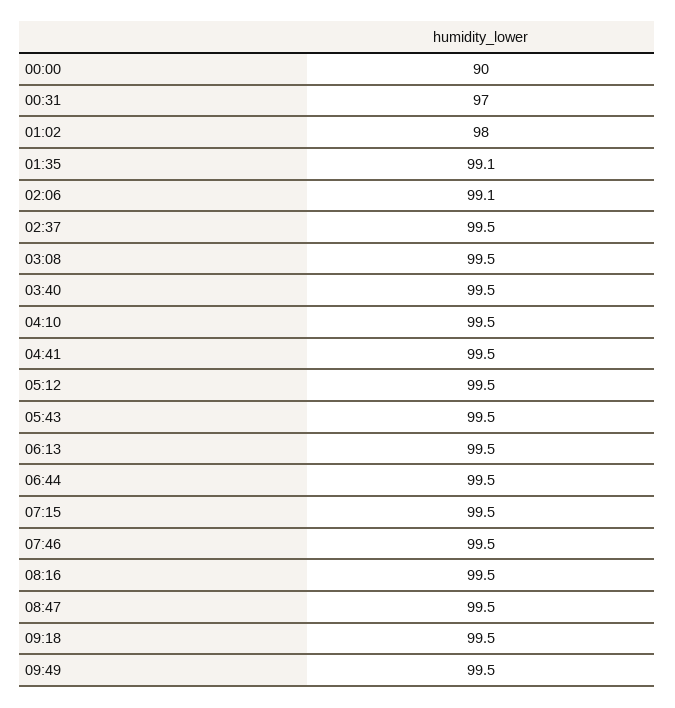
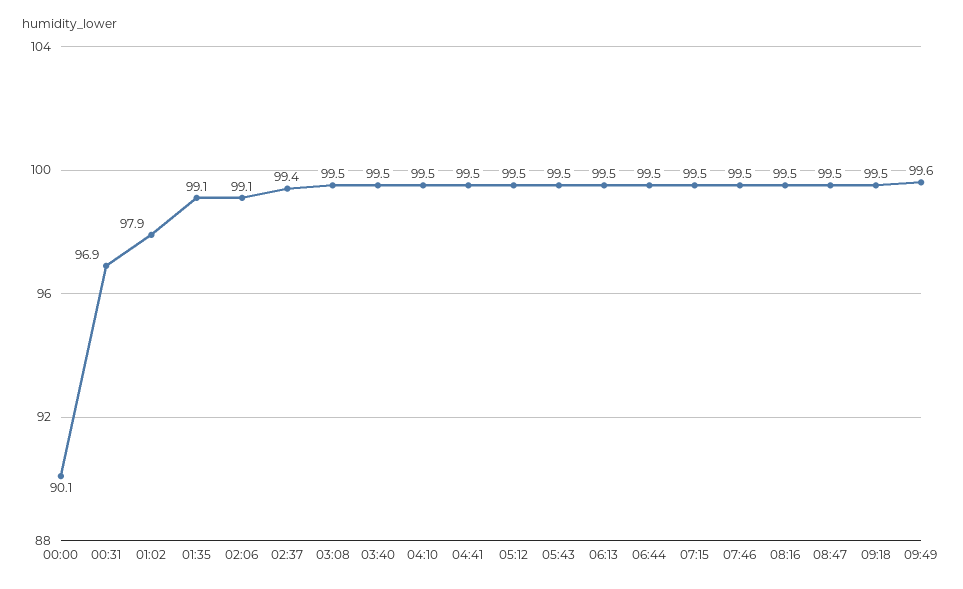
  {
-   "00:00": 90,
+   "00:00": 90.1,
-   "00:31": 97,
+   "00:31": 96.9,
-   "01:02": 98,
+   "01:02": 97.9,
    "01:35": 99.1,
    "02:06": 99.1,
-   "02:37": 99.5,
+   "02:37": 99.4,
    "03:08": 99.5,
    "03:40": 99.5,
    "04:10": 99.5,
    "04:41": 99.5,
    "05:12": 99.5,
    "05:43": 99.5,
    "06:13": 99.5,
    "06:44": 99.5,
    "07:15": 99.5,
    "07:46": 99.5,
    "08:16": 99.5,
    "08:47": 99.5,
    "09:18": 99.5,
-   "09:49": 99.5
+   "09:49": 99.6
  }

